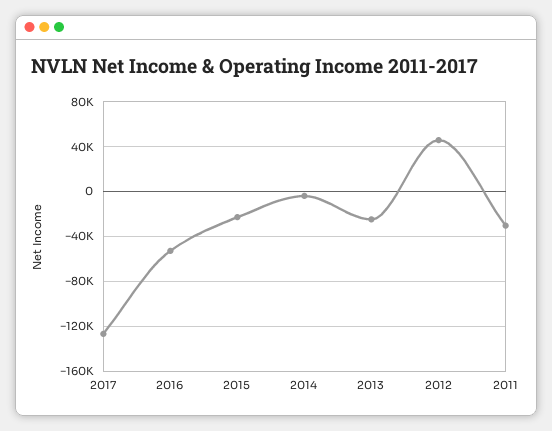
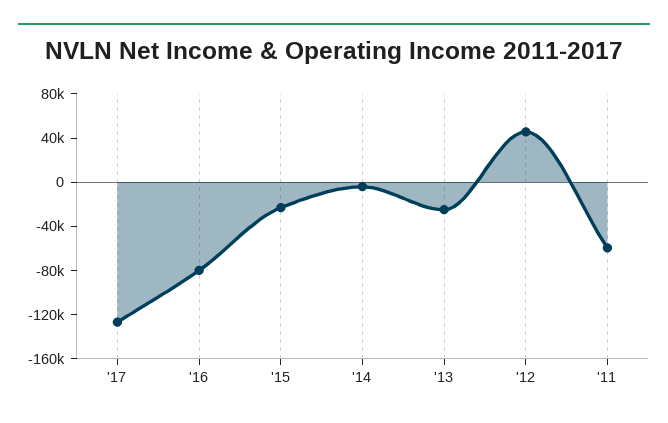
  {
    "2017": -130000,
-   "2016": -50000,
+   "2016": -80000,
    "2015": -20000,
    "2014": 0,
    "2013": -20000,
    "2012": 50000,
-   "2011": -30000
+   "2011": -60000
  }

